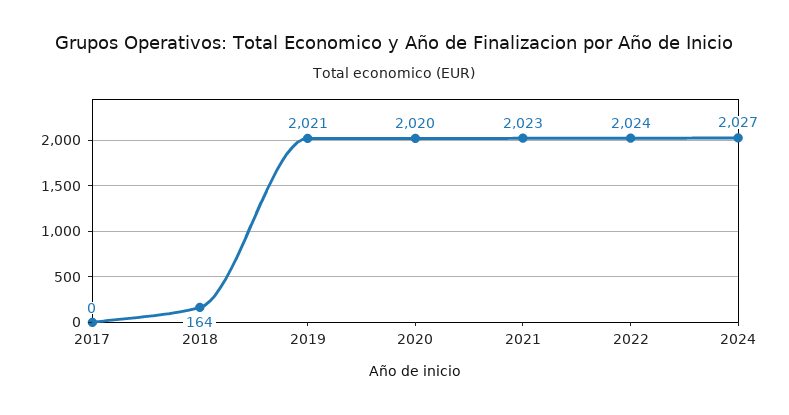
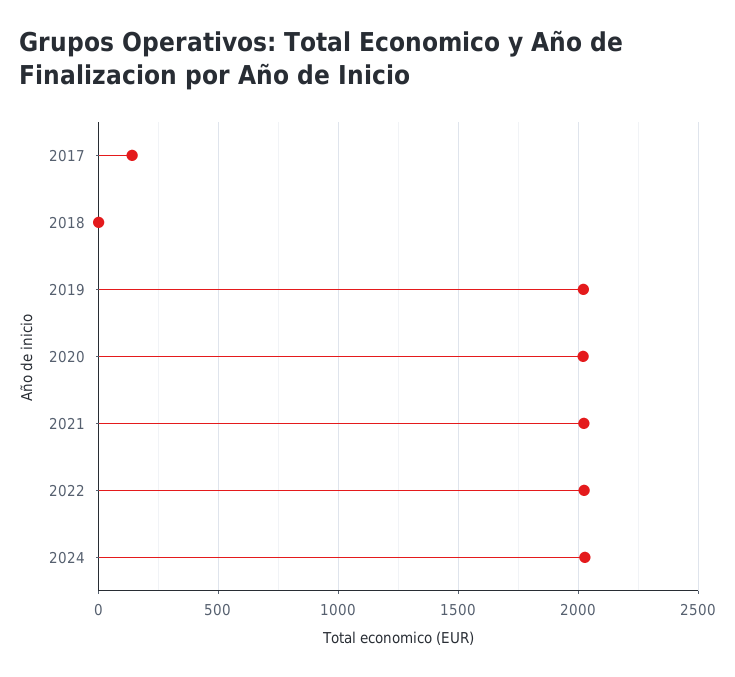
  {
-   "2017": 0,
+   "2017": 150,
-   "2018": 164,
+   "2018": 0,
    "2019": 2021,
    "2020": 2020,
    "2021": 2023,
    "2022": 2024,
    "2024": 2027
  }

